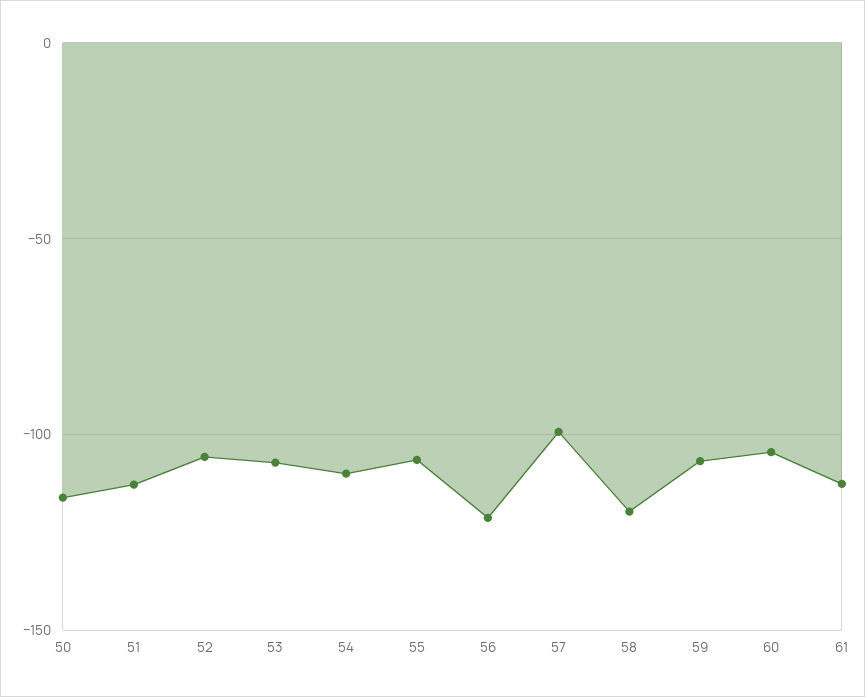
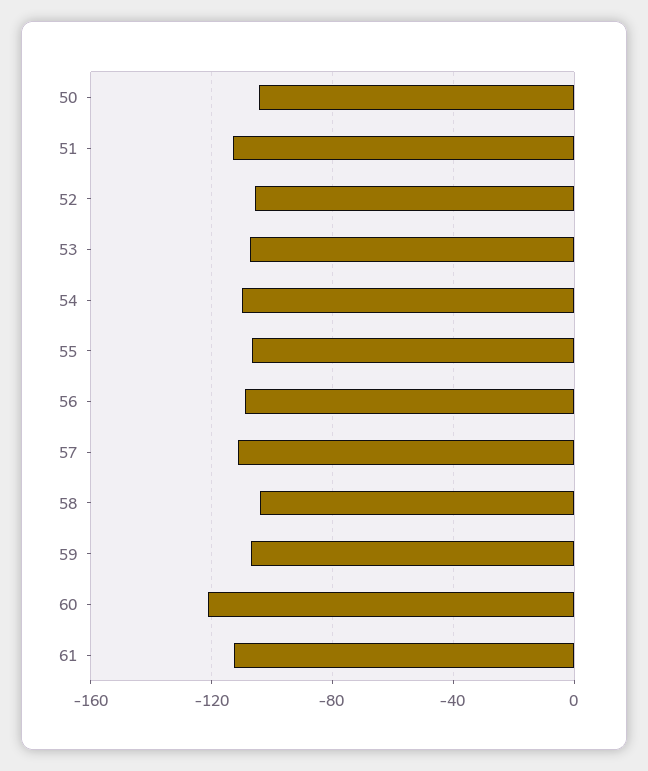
  {
-   "50": -115,
+   "50": -105,
    "51": -115,
    "52": -105,
    "53": -105,
    "54": -110,
    "55": -105,
-   "56": -120,
+   "56": -110,
-   "57": -100,
+   "57": -110,
-   "58": -120,
+   "58": -105,
    "59": -105,
-   "60": -105,
+   "60": -120,
    "61": -115
  }

